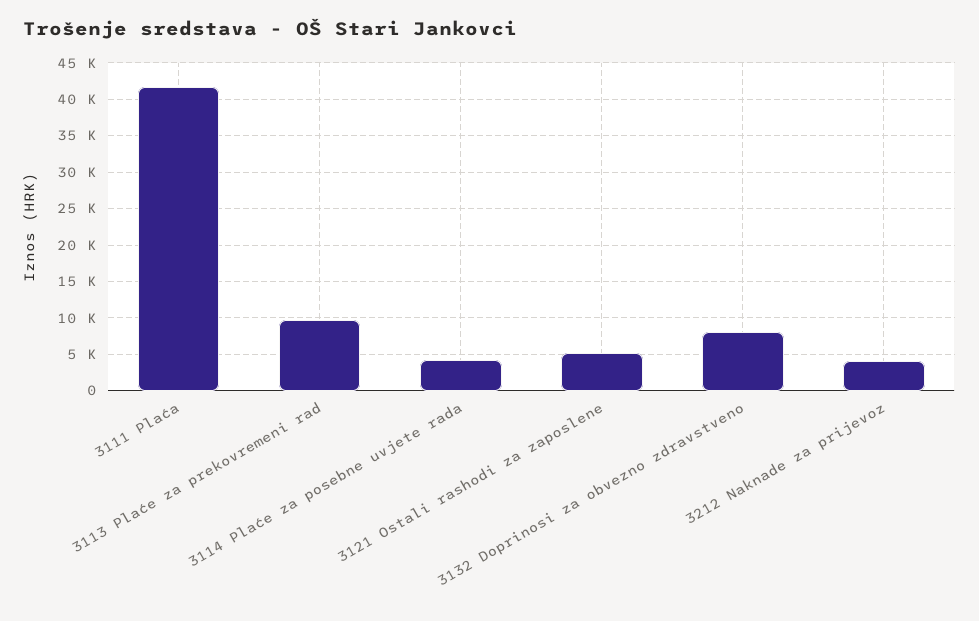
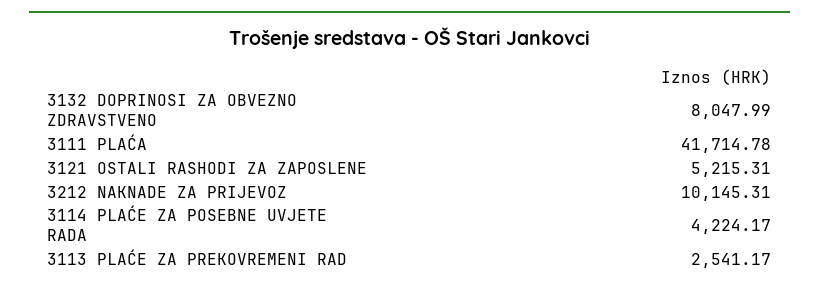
  {
    "3111 Plaća": 41714.78,
-   "3113 Plaće za prekovremeni rad": 10000,
+   "3113 Plaće za prekovremeni rad": 2541.17,
    "3114 Plaće za posebne uvjete rada": 4224.17,
    "3121 Ostali rashodi za zaposlene": 5215.31,
    "3132 Doprinosi za obvezno zdravstveno": 8047.99,
-   "3212 Naknade za prijevoz": 4000
+   "3212 Naknade za prijevoz": 10145.31
  }

